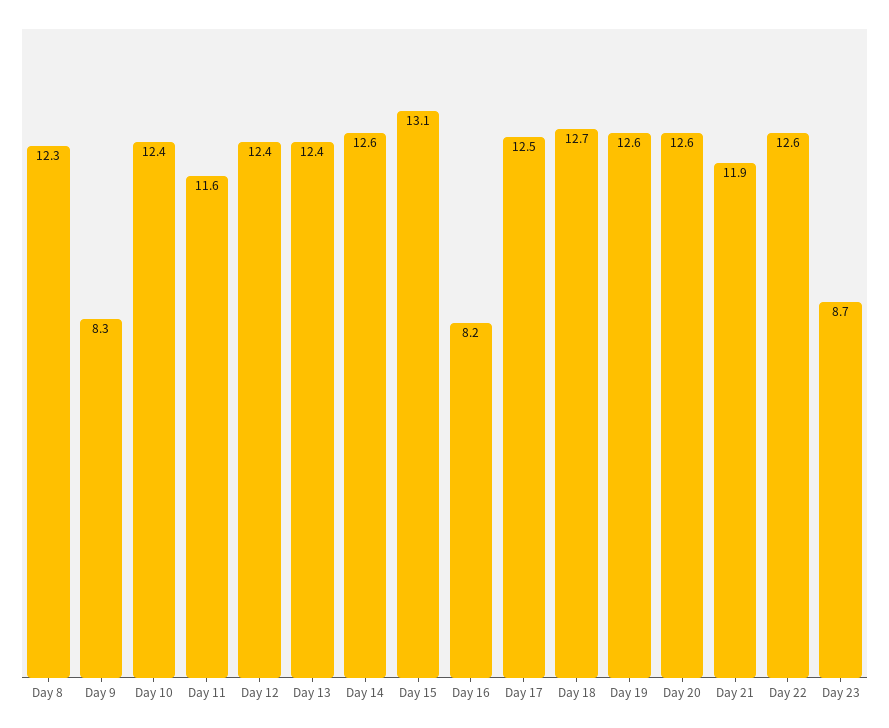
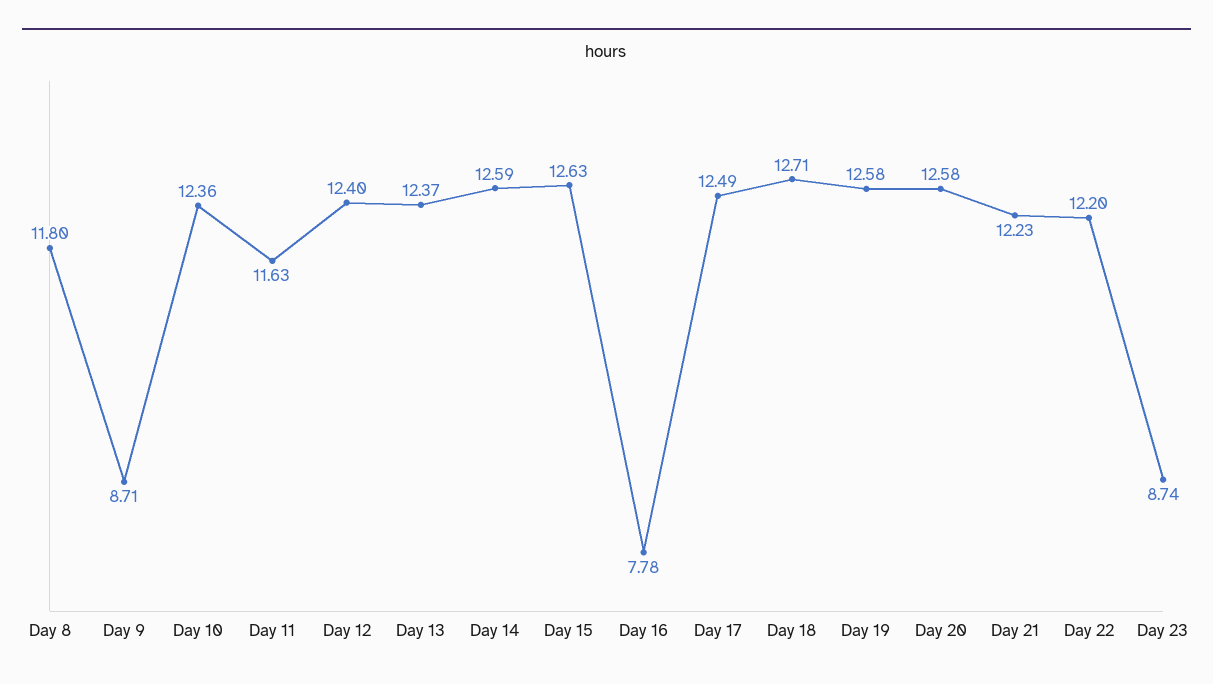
  {
-   "Day 8": 12.3,
+   "Day 8": 11.8,
-   "Day 9": 8.3,
+   "Day 9": 8.71,
    "Day 10": 12.36,
    "Day 11": 11.63,
    "Day 12": 12.4,
    "Day 13": 12.37,
    "Day 14": 12.59,
-   "Day 15": 13.1,
+   "Day 15": 12.63,
-   "Day 16": 8.2,
+   "Day 16": 7.78,
    "Day 17": 12.49,
    "Day 18": 12.71,
    "Day 19": 12.58,
    "Day 20": 12.58,
-   "Day 21": 11.9,
+   "Day 21": 12.23,
-   "Day 22": 12.6,
+   "Day 22": 12.2,
    "Day 23": 8.74
  }

